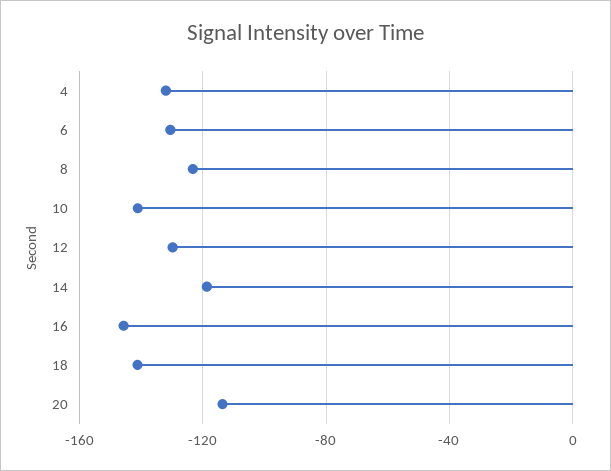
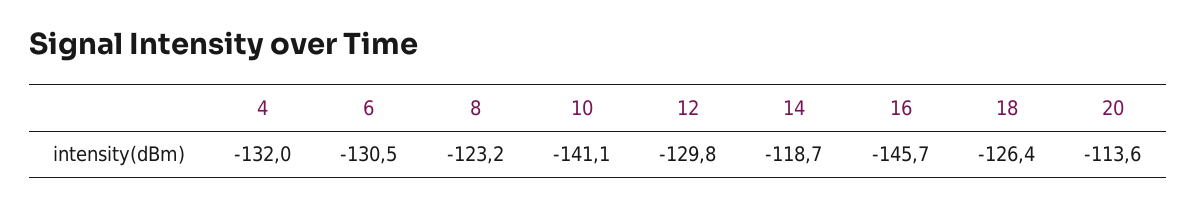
  {
    "4": -132,
    "6": -130.5,
    "8": -123.2,
    "10": -141.1,
    "12": -129.8,
    "14": -118.7,
    "16": -145.7,
-   "18": -140,
+   "18": -126.4,
    "20": -113.6
  }

